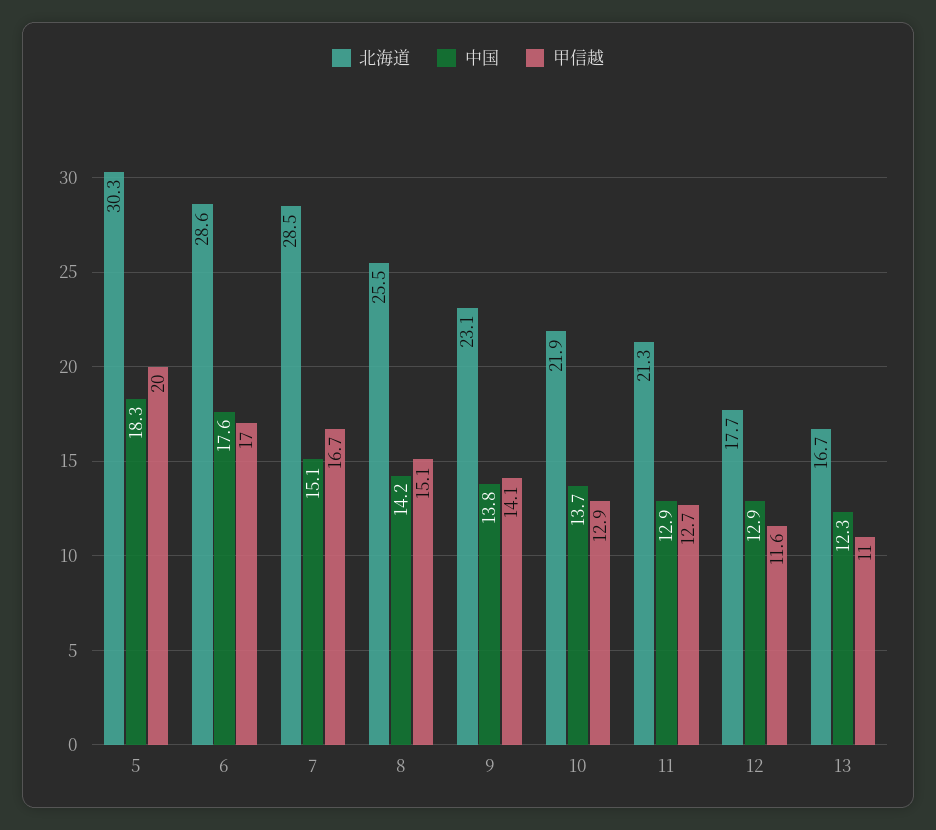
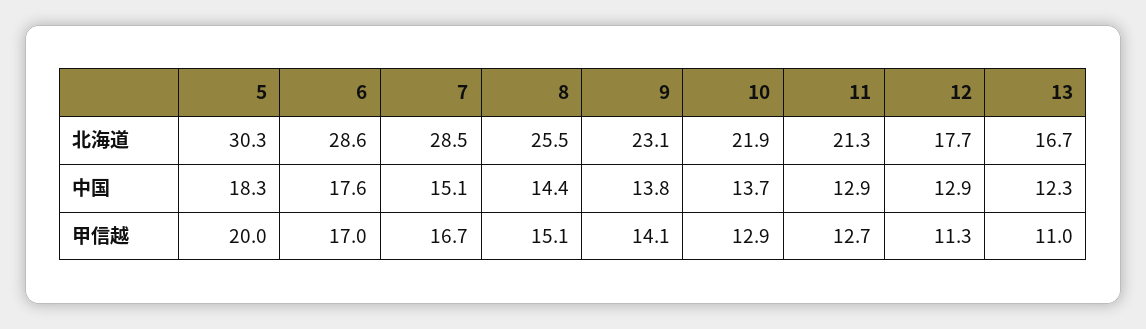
  {
    "北海道": {
      "5": 30.3,
      "6": 28.6,
      "7": 28.5,
      "8": 25.5,
      "9": 23.1,
      "10": 21.9,
      "11": 21.3,
      "12": 17.7,
      "13": 16.7
    },
    "中国": {
      "5": 18.3,
      "6": 17.6,
      "7": 15.1,
-     "8": 14.2,
+     "8": 14.4,
      "9": 13.8,
      "10": 13.7,
      "11": 12.9,
      "12": 12.9,
      "13": 12.3
    },
    "甲信越": {
      "5": 20,
      "6": 17,
      "7": 16.7,
      "8": 15.1,
      "9": 14.1,
      "10": 12.9,
      "11": 12.7,
-     "12": 11.6,
+     "12": 11.3,
      "13": 11
    }
  }

